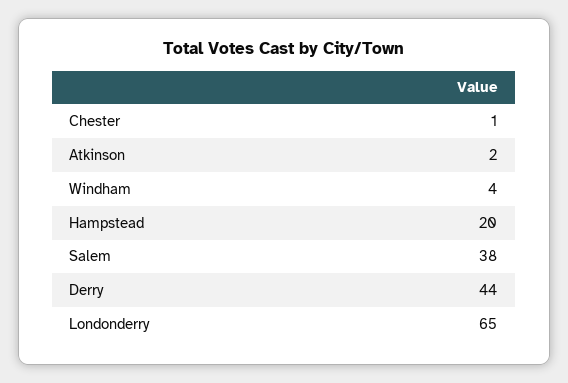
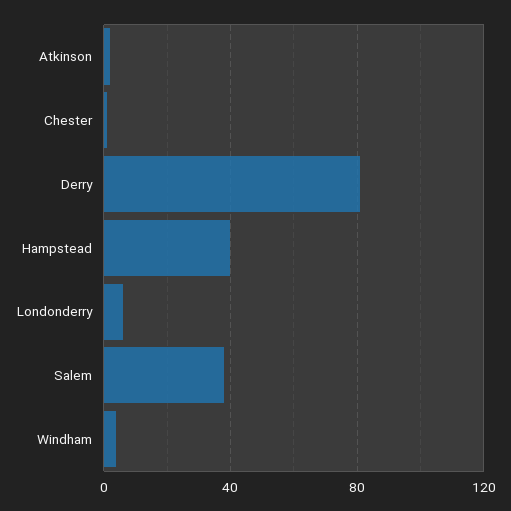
  {
    "Chester": 1,
    "Atkinson": 2,
    "Windham": 4,
-   "Hampstead": 20,
+   "Hampstead": 40,
    "Salem": 38,
-   "Derry": 44,
+   "Derry": 80,
-   "Londonderry": 65
+   "Londonderry": 5
  }

